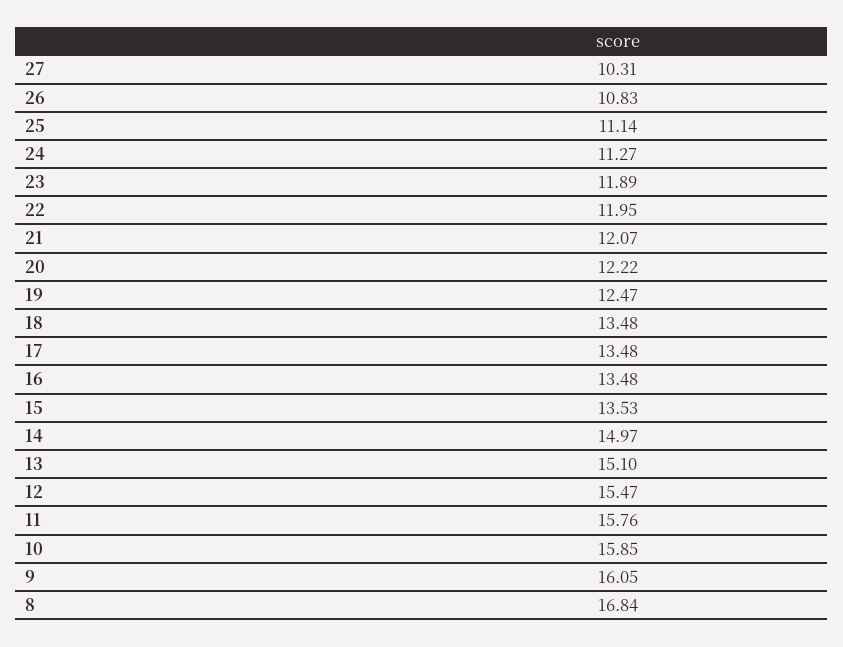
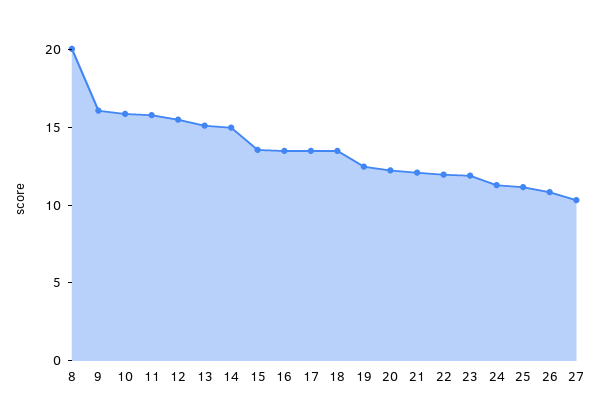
  {
    "27": 10.31,
    "26": 10.83,
    "25": 11.14,
    "24": 11.27,
    "23": 11.89,
    "22": 11.95,
    "21": 12.07,
    "20": 12.22,
    "19": 12.47,
    "18": 13.48,
    "17": 13.48,
    "16": 13.48,
    "15": 13.53,
    "14": 14.97,
    "13": 15.1,
    "12": 15.47,
    "11": 15.76,
    "10": 15.85,
    "9": 16.05,
-   "8": 16.84
+   "8": 20
  }

